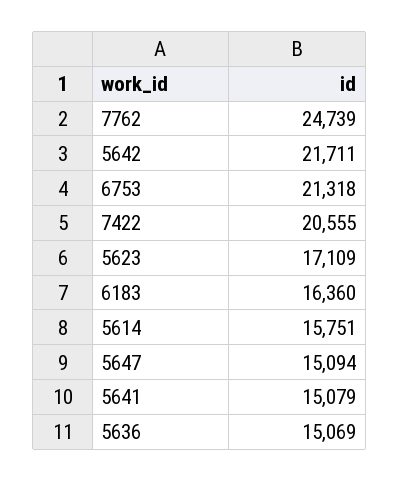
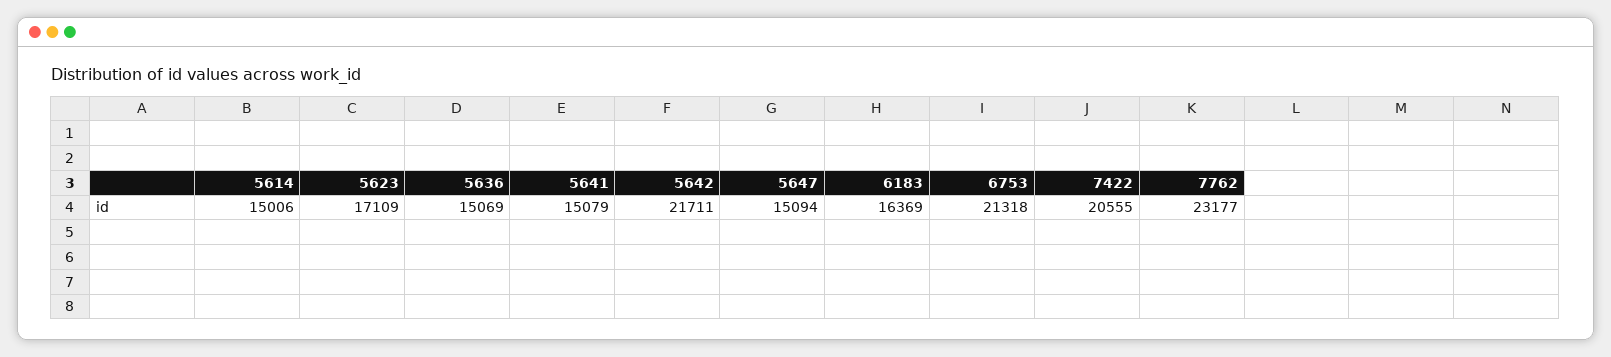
  {
-   "7762": 24739,
+   "7762": 23177,
    "5642": 21711,
    "6753": 21318,
    "7422": 20555,
    "5623": 17109,
-   "6183": 16360,
+   "6183": 16369,
-   "5614": 15751,
+   "5614": 15006,
    "5647": 15094,
    "5641": 15079,
    "5636": 15069
  }

